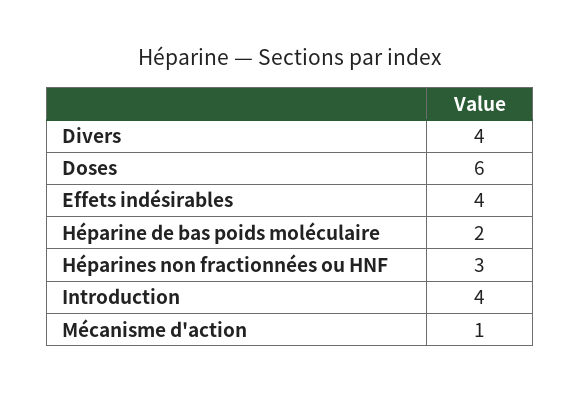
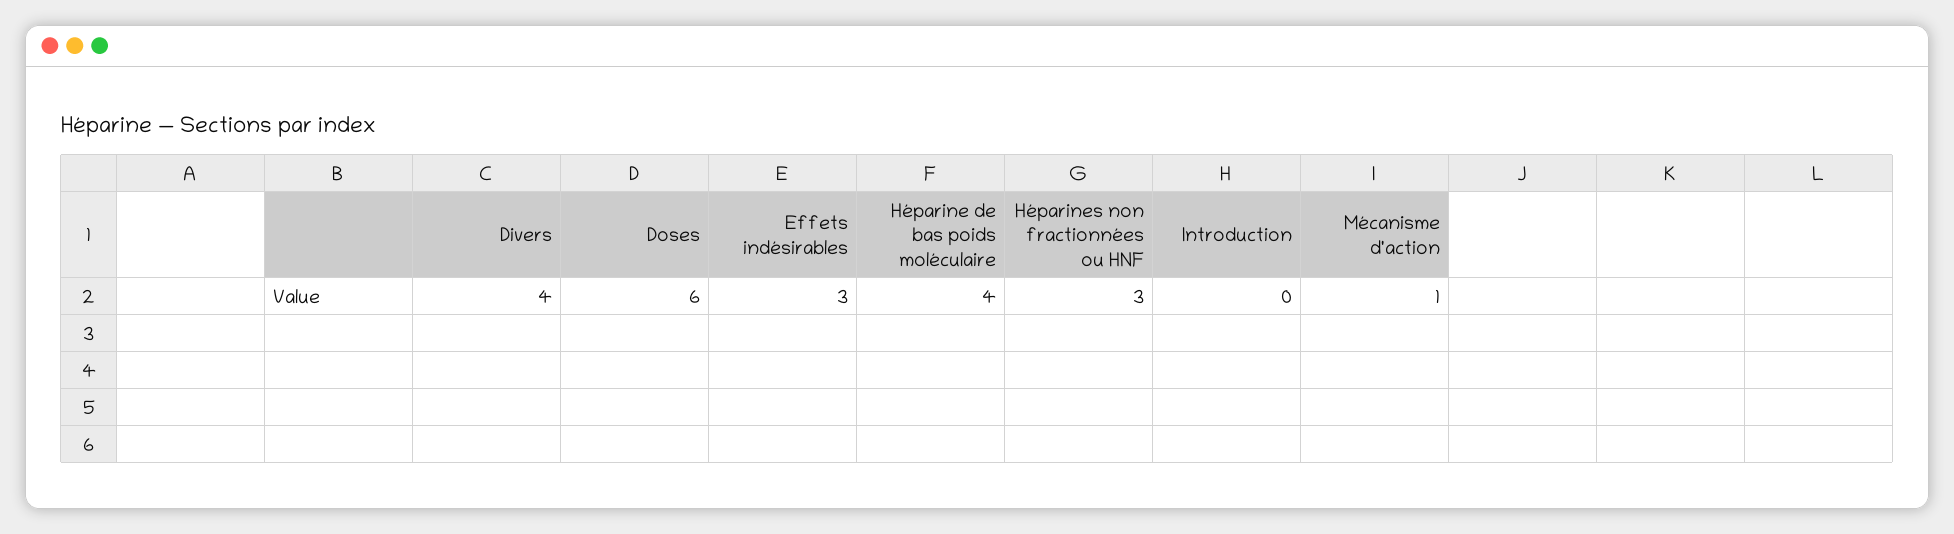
  {
    "Divers": 4,
    "Doses": 6,
-   "Effets indésirables": 4,
+   "Effets indésirables": 3,
-   "Héparine de bas poids moléculaire": 2,
+   "Héparine de bas poids moléculaire": 4,
    "Héparines non fractionnées ou HNF": 3,
-   "Introduction": 4,
+   "Introduction": 0,
    "Mécanisme d'action": 1
  }

